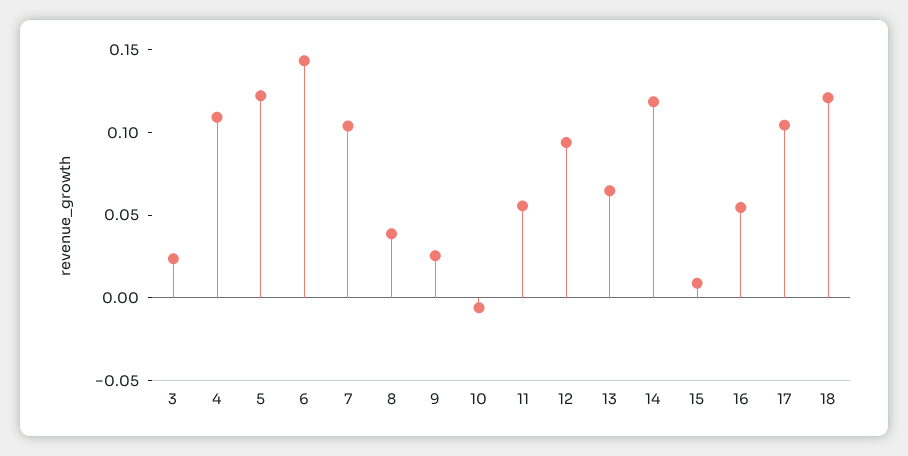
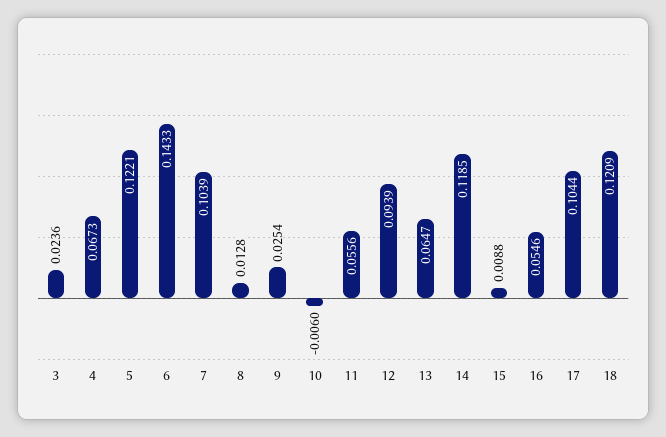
  {
    "3": 0.0236,
-   "4": 0.11,
+   "4": 0.0673,
    "5": 0.1221,
    "6": 0.1433,
    "7": 0.1039,
-   "8": 0.04,
+   "8": 0.0128,
    "9": 0.0254,
    "10": -0.006,
    "11": 0.0556,
    "12": 0.0939,
    "13": 0.0647,
    "14": 0.1185,
    "15": 0.0088,
    "16": 0.0546,
    "17": 0.1044,
    "18": 0.1209
  }

